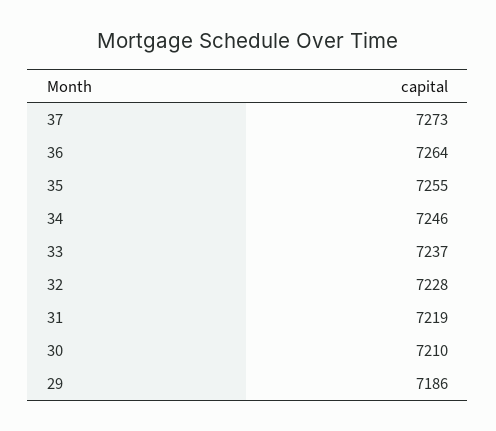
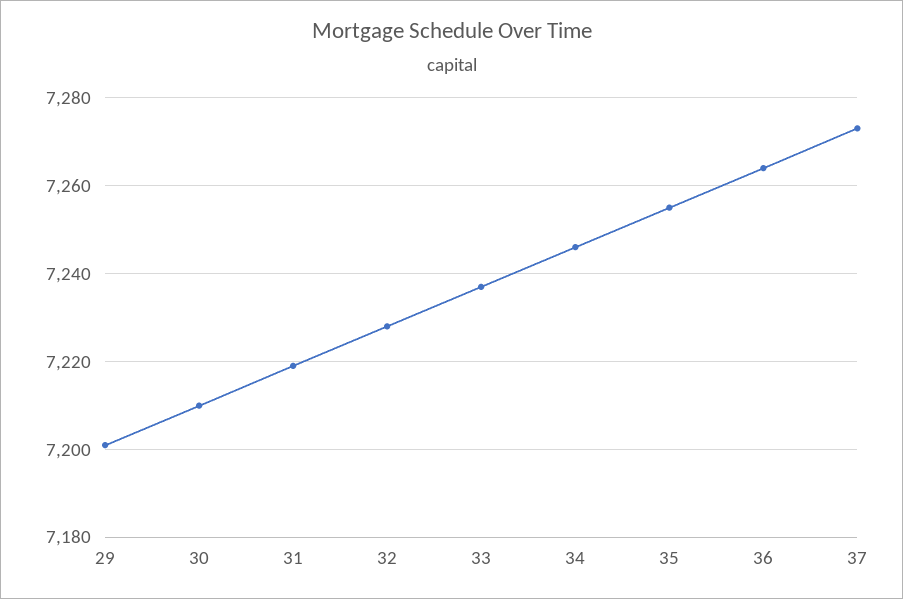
  {
    "37": 7273,
    "36": 7264,
    "35": 7255,
    "34": 7246,
    "33": 7237,
    "32": 7228,
    "31": 7219,
    "30": 7210,
-   "29": 7186
+   "29": 7200
  }

